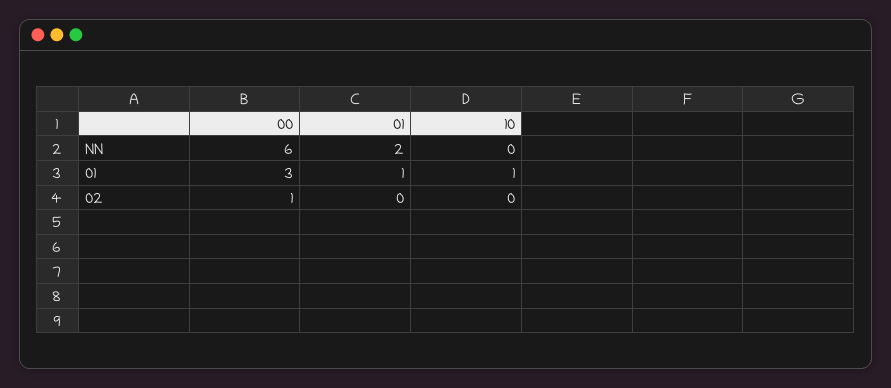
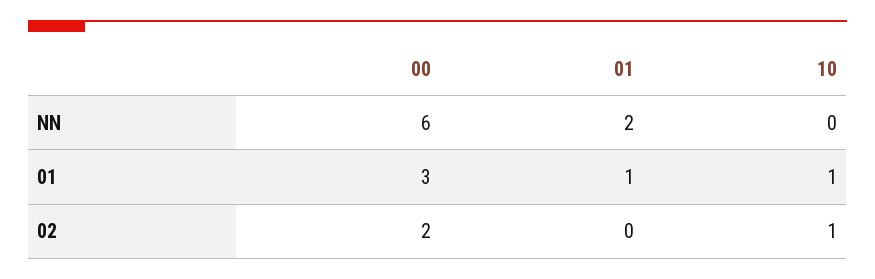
  {
    "00": {
      "NN": 6,
      "01": 3,
-     "02": 1
+     "02": 2
    },
    "01": {
      "NN": 2,
      "01": 1,
      "02": 0
    },
    "10": {
      "NN": 0,
      "01": 1,
-     "02": 0
+     "02": 1
    }
  }

